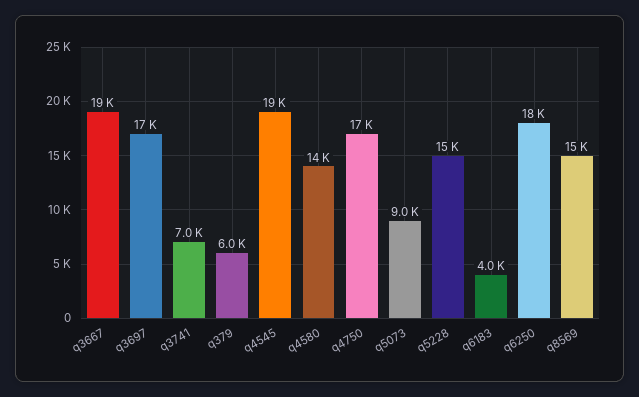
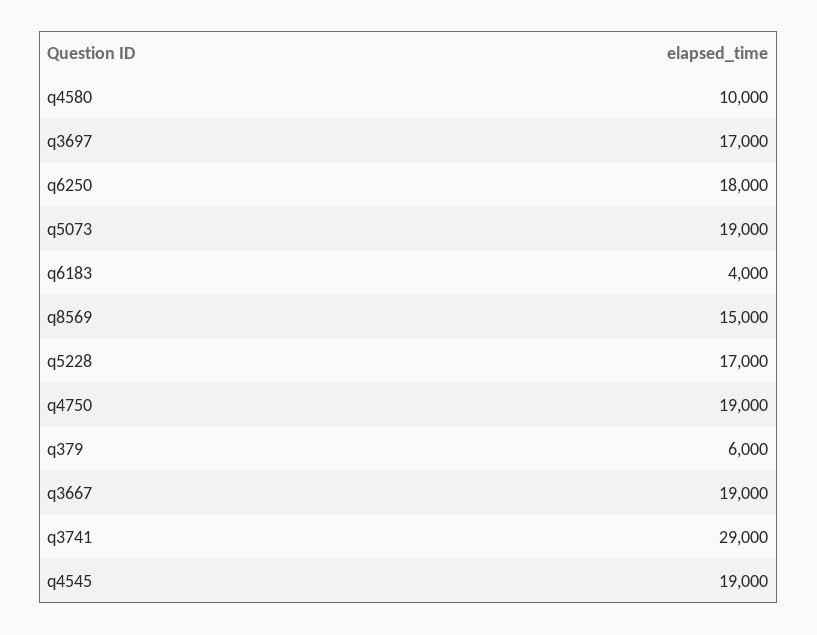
  {
    "q3667": 19000,
    "q3697": 17000,
-   "q3741": 7000,
+   "q3741": 29000,
    "q379": 6000,
    "q4545": 19000,
-   "q4580": 14000,
+   "q4580": 10000,
-   "q4750": 17000,
+   "q4750": 19000,
-   "q5073": 9000,
+   "q5073": 19000,
-   "q5228": 15000,
+   "q5228": 17000,
    "q6183": 4000,
    "q6250": 18000,
    "q8569": 15000
  }

